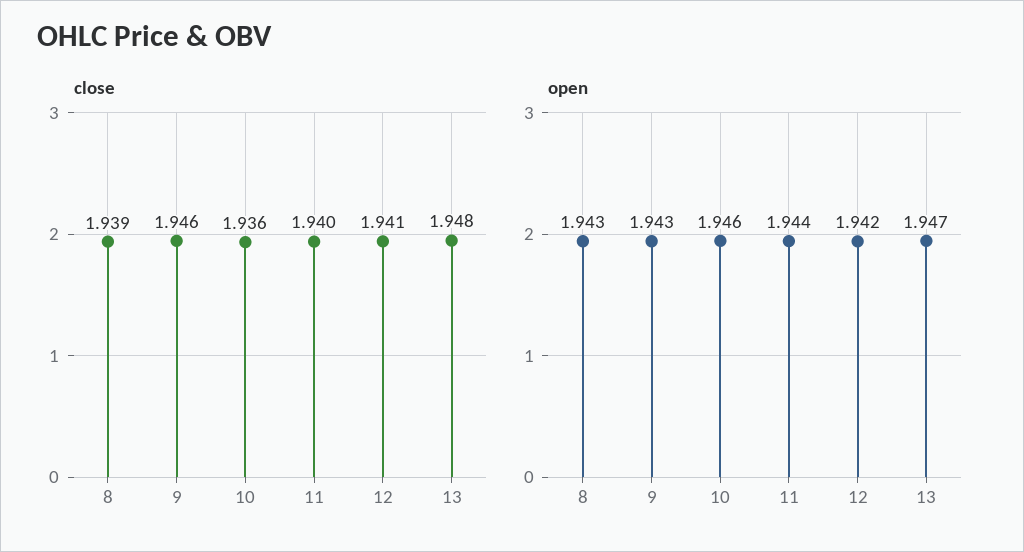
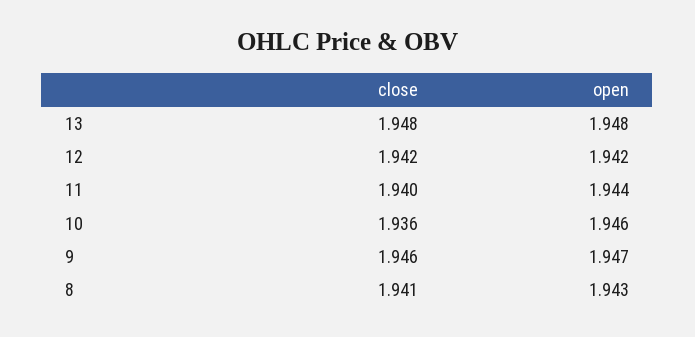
  {
    "close": {
-     "8": 1.939,
+     "8": 1.941,
      "9": 1.946,
      "10": 1.936,
      "11": 1.94,
-     "12": 1.941,
+     "12": 1.942,
      "13": 1.948
    },
    "open": {
      "8": 1.943,
-     "9": 1.943,
+     "9": 1.947,
      "10": 1.946,
      "11": 1.944,
      "12": 1.942,
-     "13": 1.947
+     "13": 1.948
    }
  }

